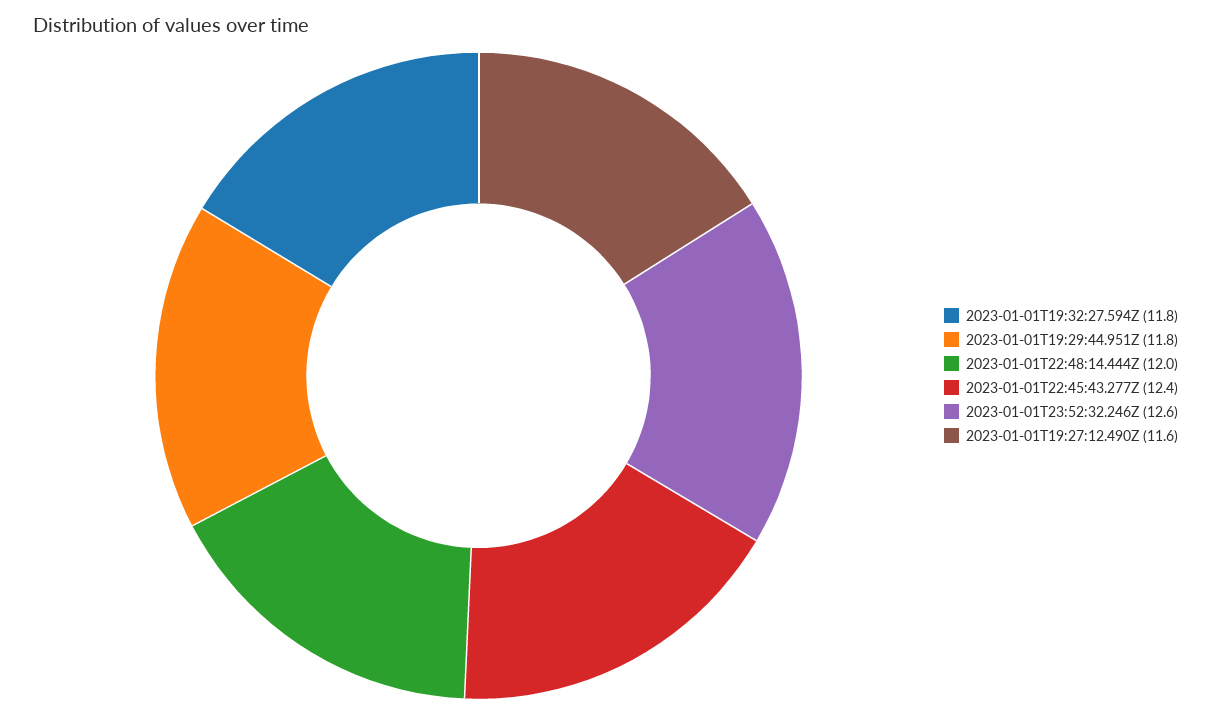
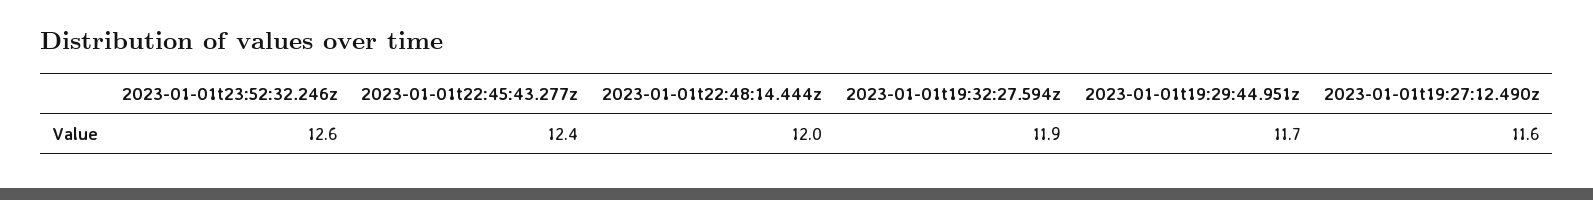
  {
-   "2023-01-01T19:32:27.594Z": 11.8,
+   "2023-01-01T19:32:27.594Z": 11.9,
-   "2023-01-01T19:29:44.951Z": 11.8,
+   "2023-01-01T19:29:44.951Z": 11.7,
    "2023-01-01T22:48:14.444Z": 12,
    "2023-01-01T22:45:43.277Z": 12.4,
    "2023-01-01T23:52:32.246Z": 12.6,
    "2023-01-01T19:27:12.490Z": 11.6
  }

